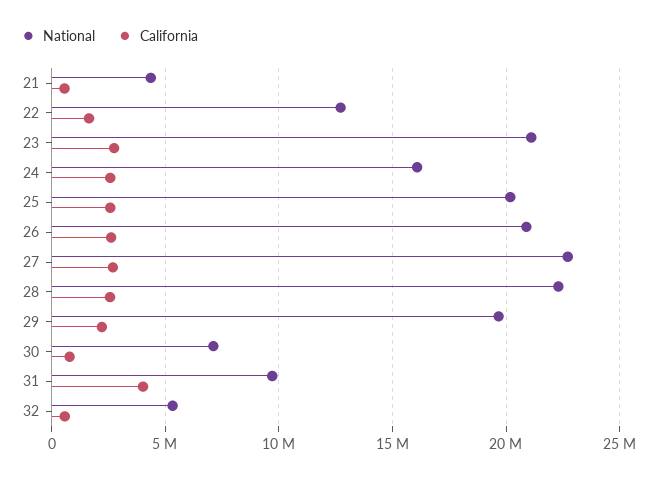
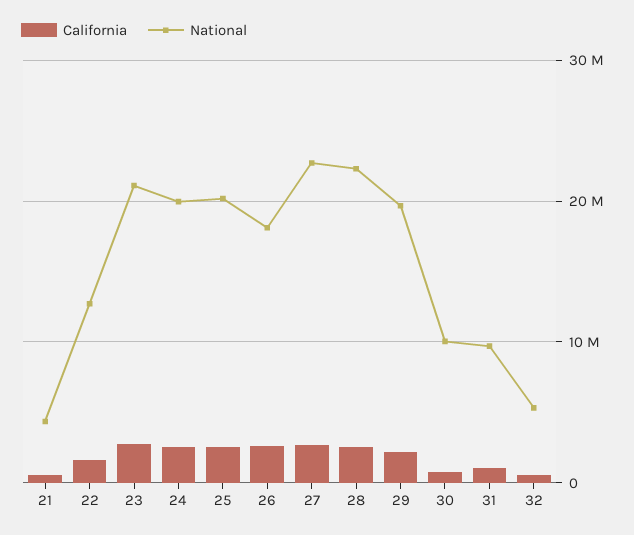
  {
    "National": {
      "21": 4500000,
      "22": 12500000,
      "23": 21000000,
-     "24": 16000000,
+     "24": 20000000,
      "25": 20000000,
-     "26": 21000000,
+     "26": 18000000,
      "27": 22500000,
      "28": 22500000,
      "29": 19500000,
-     "30": 7000000,
+     "30": 10000000,
      "31": 9500000,
      "32": 5500000
    },
    "California": {
      "21": 500000,
      "22": 1500000,
      "23": 2500000,
      "24": 2500000,
      "25": 2500000,
      "26": 2500000,
      "27": 2500000,
      "28": 2500000,
      "29": 2000000,
      "30": 1000000,
-     "31": 4000000,
+     "31": 1000000,
      "32": 500000
    }
  }

